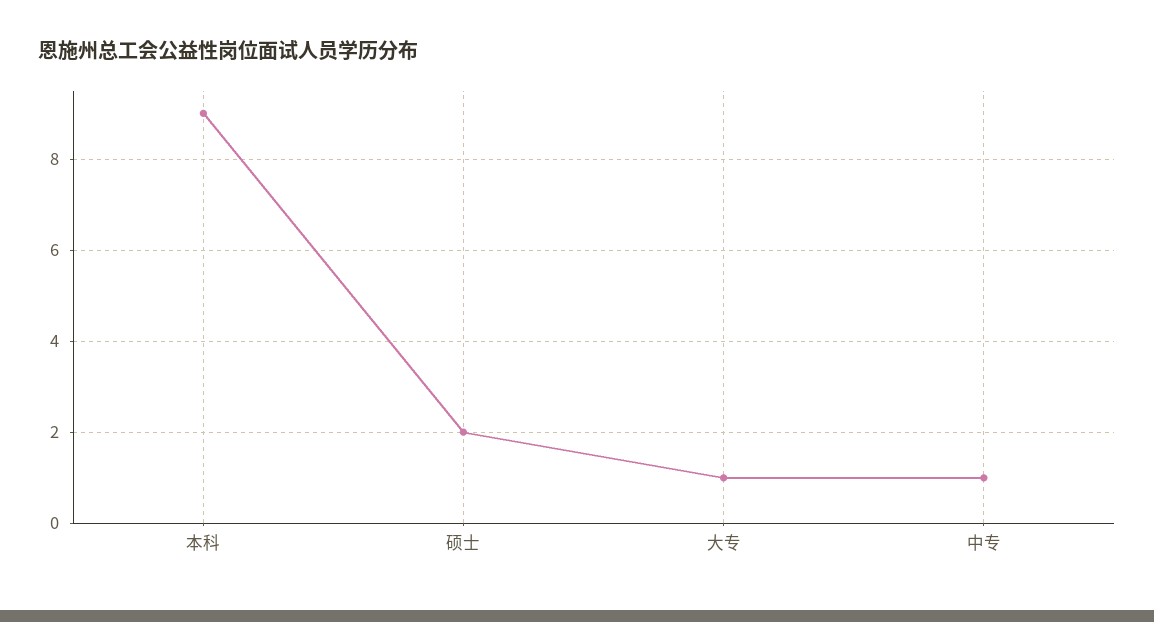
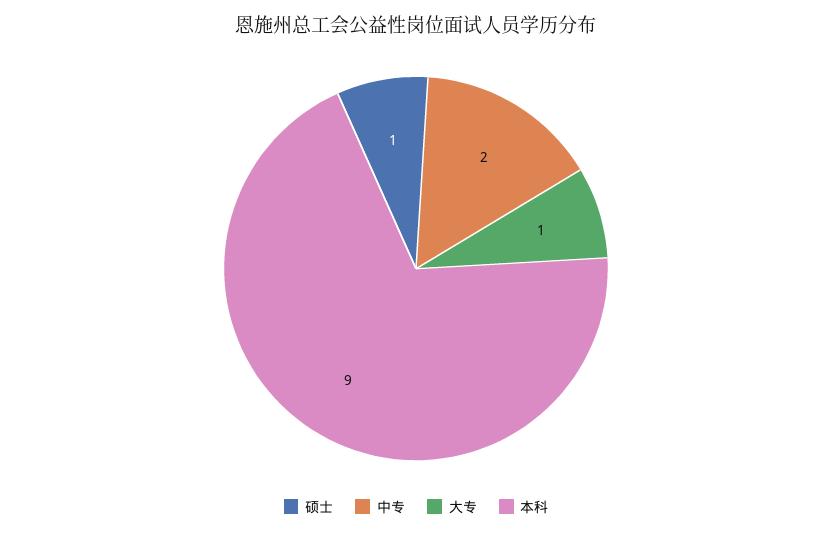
  {
    "本科": 9,
-   "硕士": 2,
+   "硕士": 1,
    "大专": 1,
-   "中专": 1
+   "中专": 2
  }

